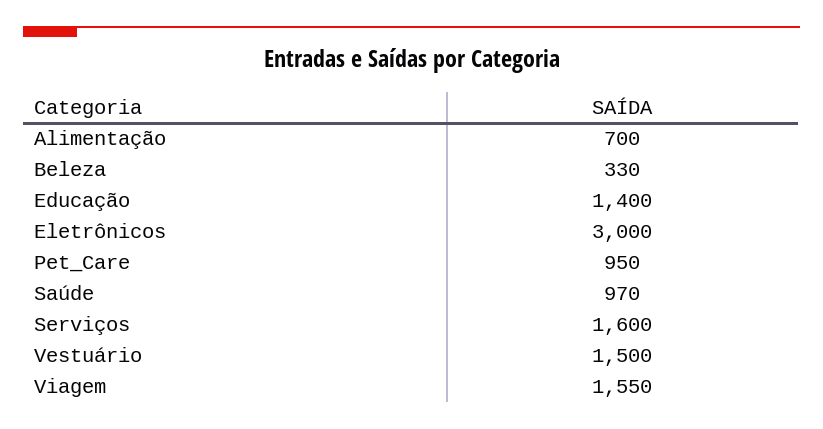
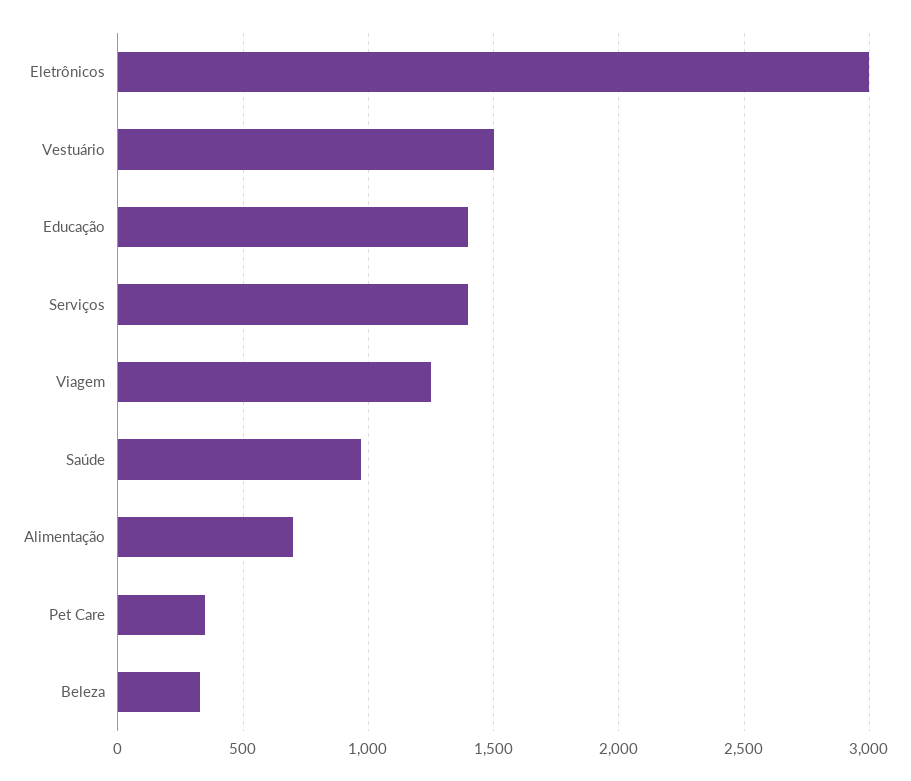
  {
    "Alimentação": 700,
    "Beleza": 330,
    "Educação": 1400,
    "Eletrônicos": 3000,
-   "Pet_Care": 950,
+   "Pet_Care": 350,
    "Saúde": 970,
-   "Serviços": 1600,
+   "Serviços": 1400,
    "Vestuário": 1500,
-   "Viagem": 1550
+   "Viagem": 1250
  }

